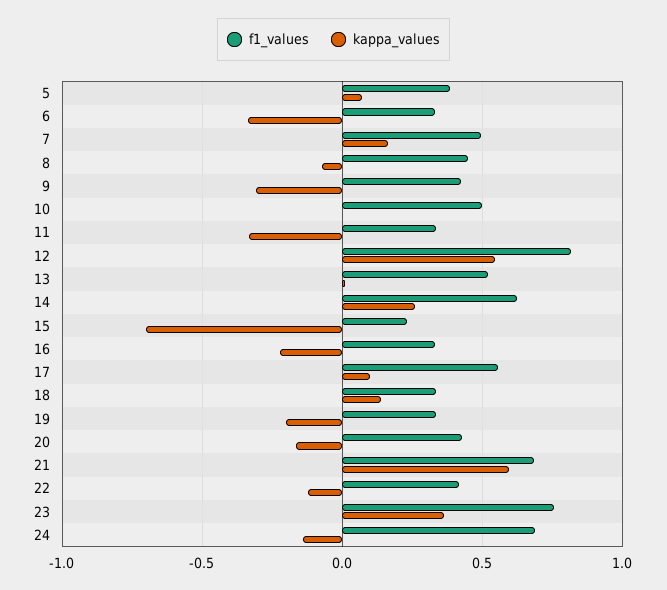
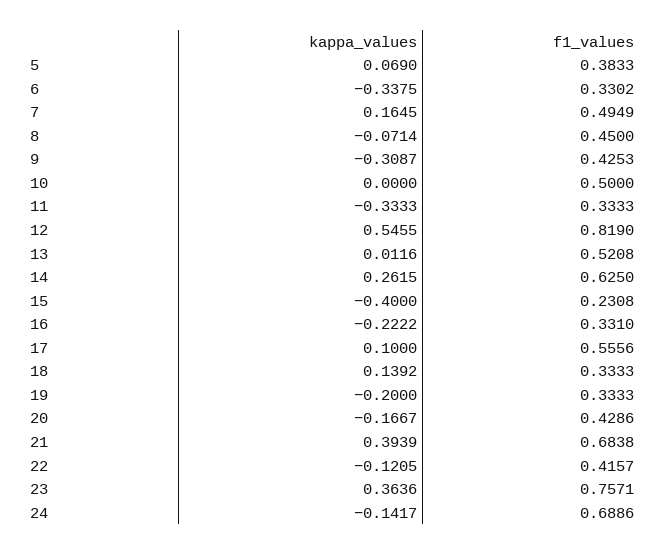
  {
    "f1_values": {
      "5": 0.3833,
      "6": 0.3302,
      "7": 0.4949,
      "8": 0.45,
      "9": 0.4253,
      "10": 0.5,
      "11": 0.3333,
      "12": 0.819,
      "13": 0.5208,
      "14": 0.625,
      "15": 0.2308,
      "16": 0.331,
      "17": 0.5556,
      "18": 0.3333,
      "19": 0.3333,
      "20": 0.4286,
      "21": 0.6838,
      "22": 0.4157,
      "23": 0.7571,
      "24": 0.6886
    },
    "kappa_values": {
      "5": 0.069,
      "6": -0.3375,
      "7": 0.1645,
      "8": -0.0714,
      "9": -0.3087,
      "10": 0,
      "11": -0.3333,
      "12": 0.5455,
      "13": 0.0116,
      "14": 0.2615,
-     "15": -0.7,
+     "15": -0.4,
      "16": -0.2222,
      "17": 0.1,
      "18": 0.1392,
      "19": -0.2,
      "20": -0.1667,
-     "21": 0.6,
+     "21": 0.3939,
      "22": -0.1205,
      "23": 0.3636,
      "24": -0.1417
    }
  }

